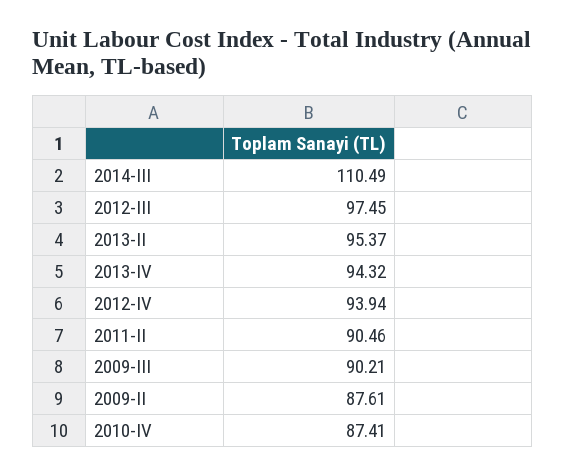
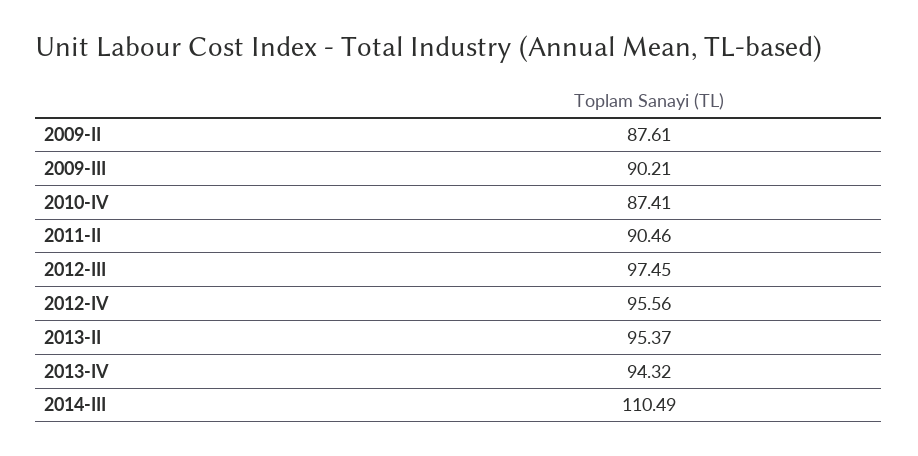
  {
    "2014-III": 110.49,
    "2012-III": 97.45,
    "2013-II": 95.37,
    "2013-IV": 94.32,
-   "2012-IV": 93.94,
+   "2012-IV": 95.56,
    "2011-II": 90.46,
    "2009-III": 90.21,
    "2009-II": 87.61,
    "2010-IV": 87.41
  }

